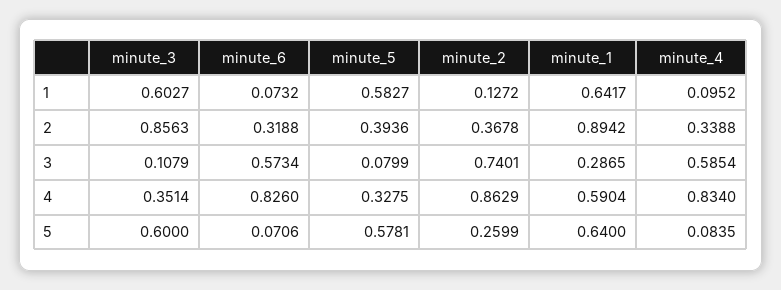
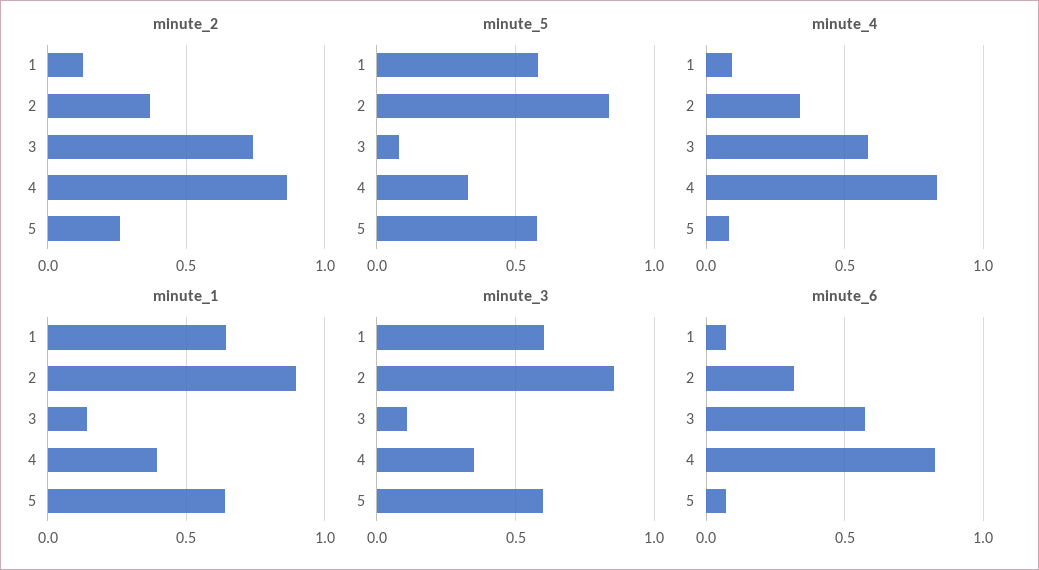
  {
    "minute_3": {
      "1": 0.6027,
      "2": 0.8563,
      "3": 0.1079,
      "4": 0.3514,
      "5": 0.6
    },
    "minute_6": {
      "1": 0.0732,
      "2": 0.3188,
      "3": 0.5734,
      "4": 0.826,
      "5": 0.0706
    },
    "minute_5": {
      "1": 0.5827,
-     "2": 0.3936,
+     "2": 0.85,
      "3": 0.0799,
      "4": 0.3275,
      "5": 0.5781
    },
    "minute_2": {
      "1": 0.1272,
      "2": 0.3678,
      "3": 0.7401,
      "4": 0.8629,
      "5": 0.2599
    },
    "minute_1": {
      "1": 0.6417,
      "2": 0.8942,
-     "3": 0.2865,
+     "3": 0.15,
-     "4": 0.5904,
+     "4": 0.4,
      "5": 0.64
    },
    "minute_4": {
      "1": 0.0952,
      "2": 0.3388,
      "3": 0.5854,
      "4": 0.834,
      "5": 0.0835
    }
  }

